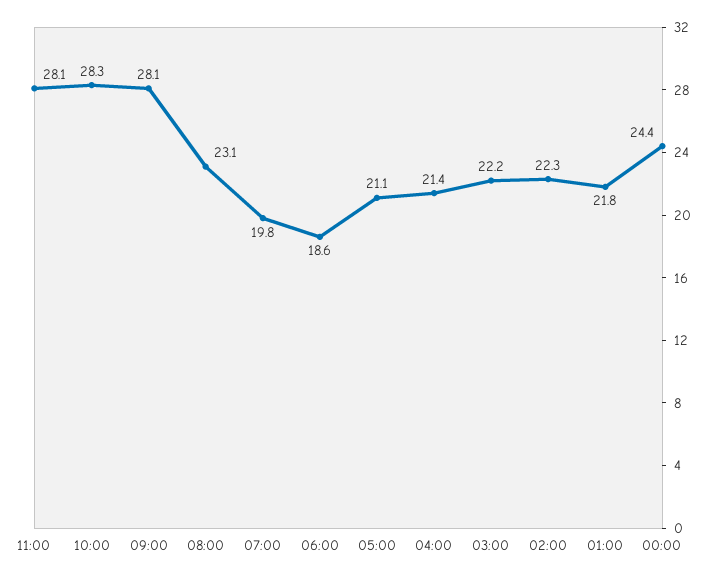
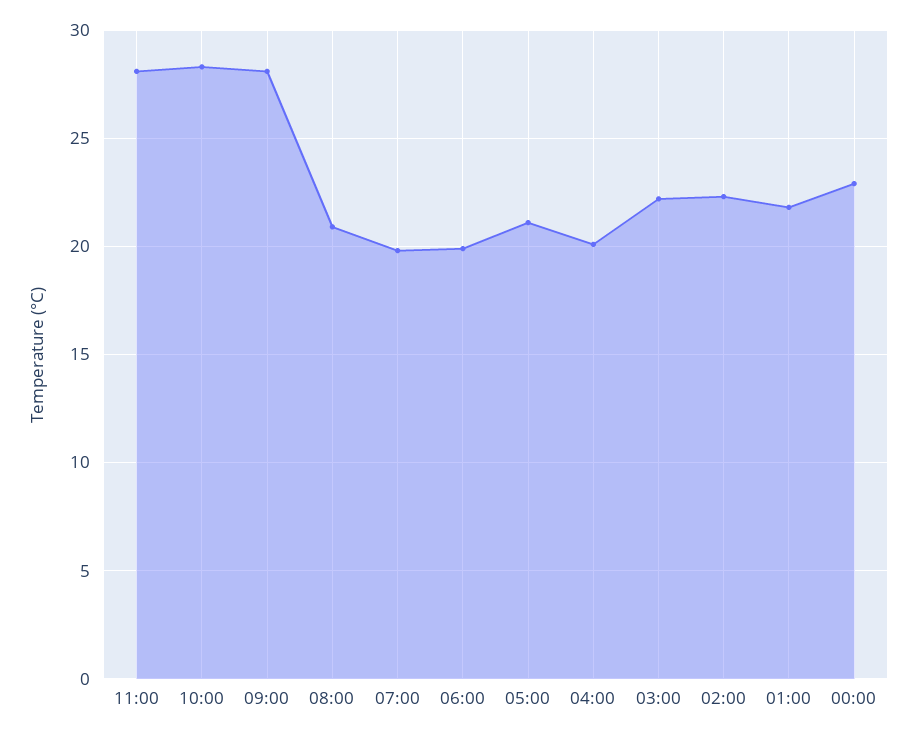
  {
    "11:00": 28.1,
    "10:00": 28.3,
    "09:00": 28.1,
-   "08:00": 23.1,
+   "08:00": 21,
    "07:00": 19.8,
-   "06:00": 18.6,
+   "06:00": 20,
    "05:00": 21.1,
-   "04:00": 21.4,
+   "04:00": 20,
    "03:00": 22.2,
    "02:00": 22.3,
    "01:00": 21.8,
-   "00:00": 24.4
+   "00:00": 23
  }

